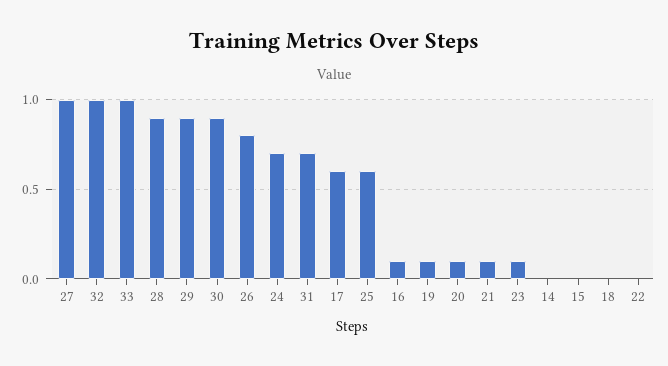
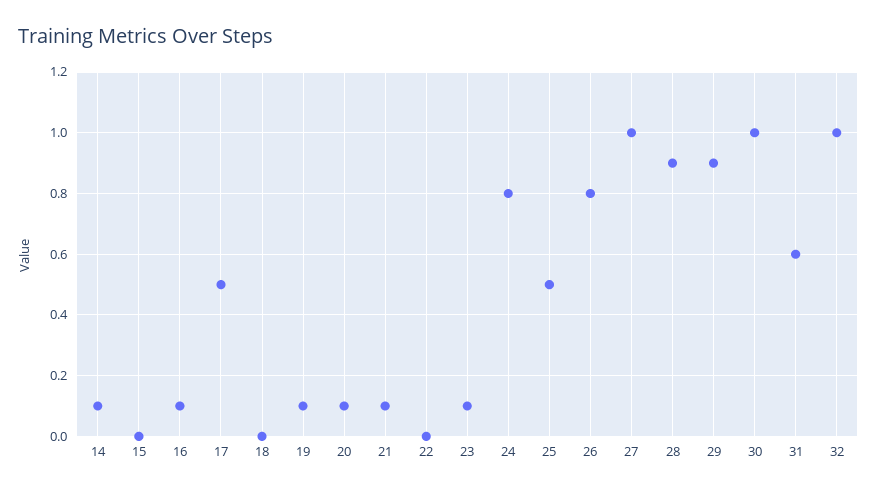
  {
    "27": 1,
    "32": 1,
-   "33": 1,
    "28": 0.9,
    "29": 0.9,
-   "30": 0.9,
+   "30": 1,
    "26": 0.8,
-   "24": 0.7,
+   "24": 0.8,
-   "31": 0.7,
+   "31": 0.6,
-   "17": 0.6,
+   "17": 0.5,
-   "25": 0.6,
+   "25": 0.5,
    "16": 0.1,
    "19": 0.1,
    "20": 0.1,
    "21": 0.1,
    "23": 0.1,
-   "14": 0,
+   "14": 0.1,
    "15": 0,
    "18": 0,
    "22": 0
  }

